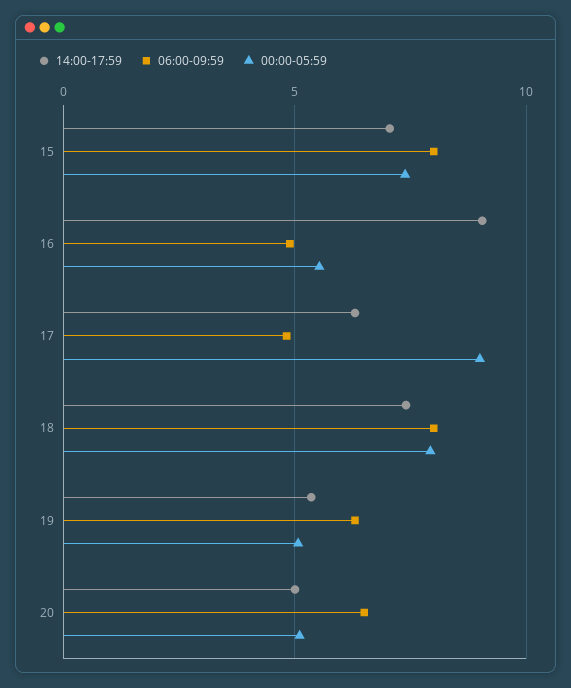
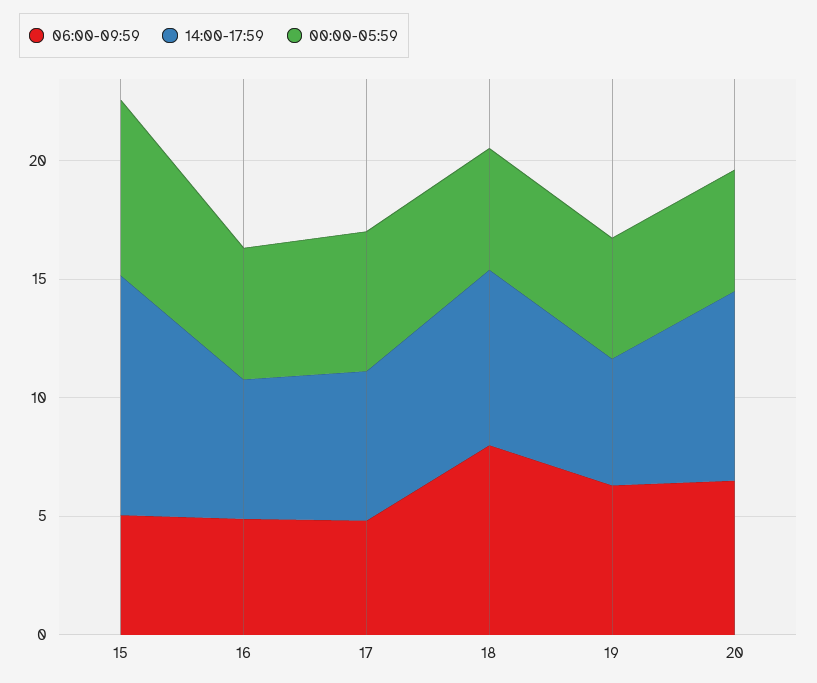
  {
    "14:00-17:59": {
-     "15": 7,
+     "15": 10,
-     "16": 9,
+     "16": 6,
      "17": 6.5,
      "18": 7.5,
      "19": 5.5,
-     "20": 5
+     "20": 8
    },
    "06:00-09:59": {
-     "15": 8,
+     "15": 5,
      "16": 5,
      "17": 5,
      "18": 8,
      "19": 6.5,
      "20": 6.5
    },
    "00:00-05:59": {
      "15": 7.5,
      "16": 5.5,
-     "17": 9,
+     "17": 6,
-     "18": 8,
+     "18": 5,
      "19": 5,
      "20": 5
    }
  }

